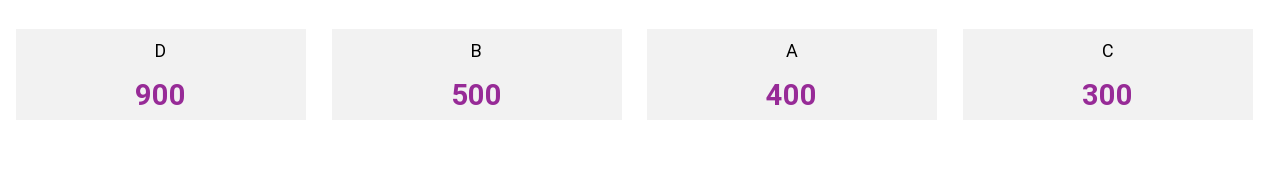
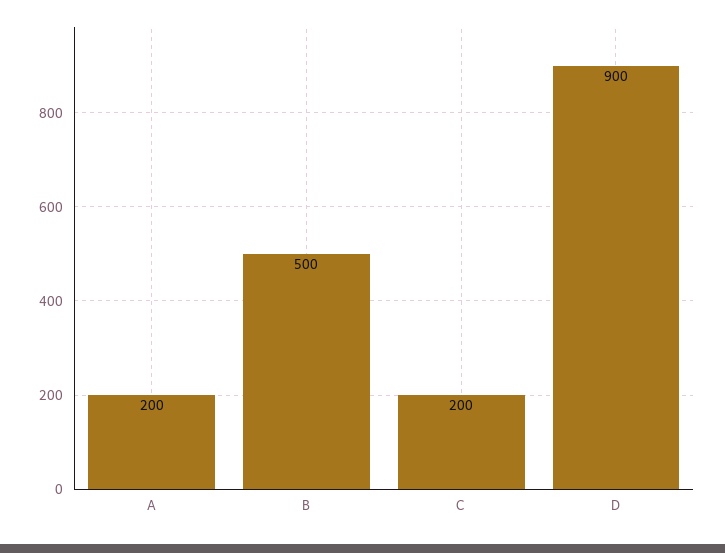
  {
    "D": 900,
    "B": 500,
-   "A": 400,
+   "A": 200,
-   "C": 300
+   "C": 200
  }

